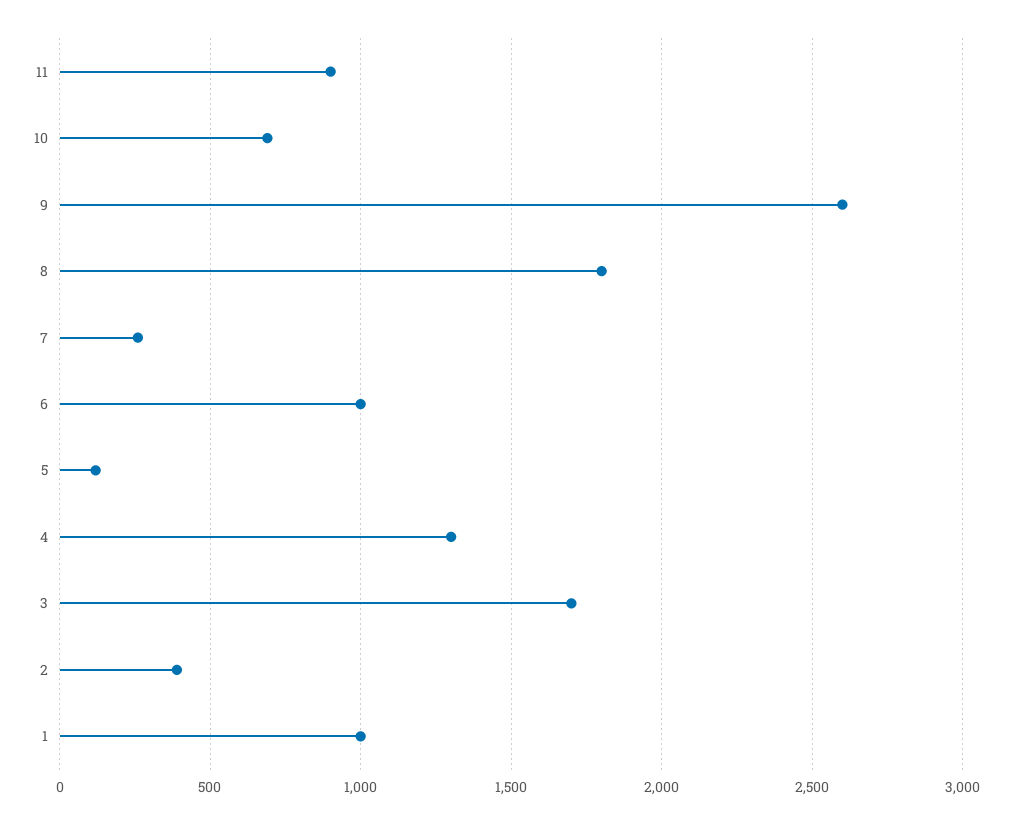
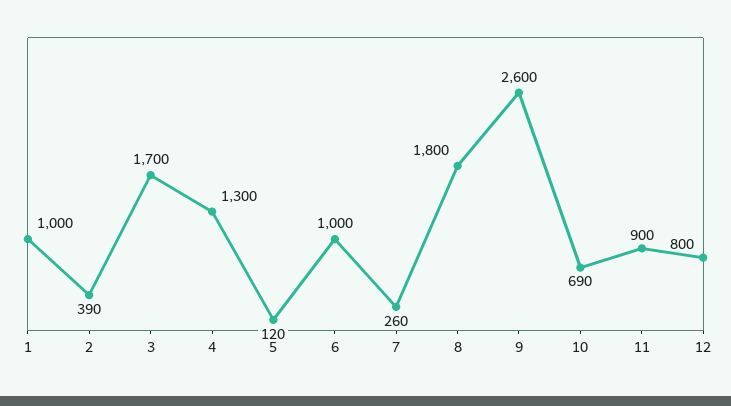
  {
    "11": 900,
    "10": 690,
    "9": 2600,
    "8": 1800,
    "7": 260,
    "6": 1000,
    "5": 120,
    "4": 1300,
    "3": 1700,
    "2": 390,
-   "1": 1000
+   "1": 1000,
+   "12": 800
  }

